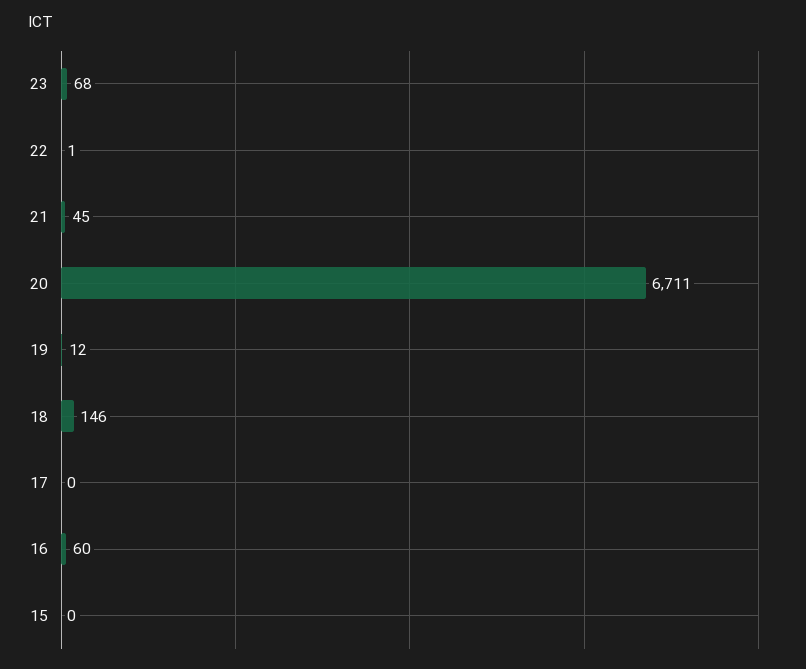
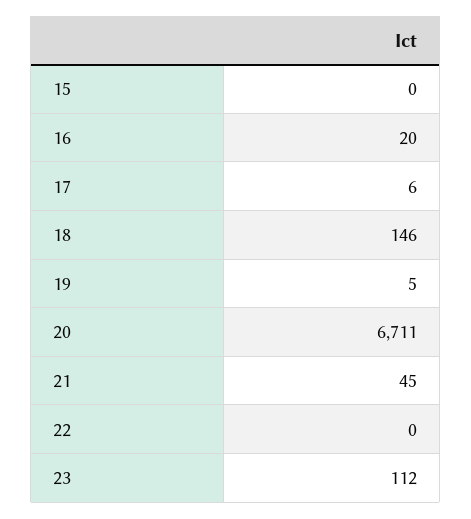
  {
-   "23": 68,
+   "23": 112,
-   "22": 1,
+   "22": 0,
    "21": 45,
    "20": 6711,
-   "19": 12,
+   "19": 5,
    "18": 146,
-   "17": 0,
+   "17": 6,
-   "16": 60,
+   "16": 20,
    "15": 0
  }

